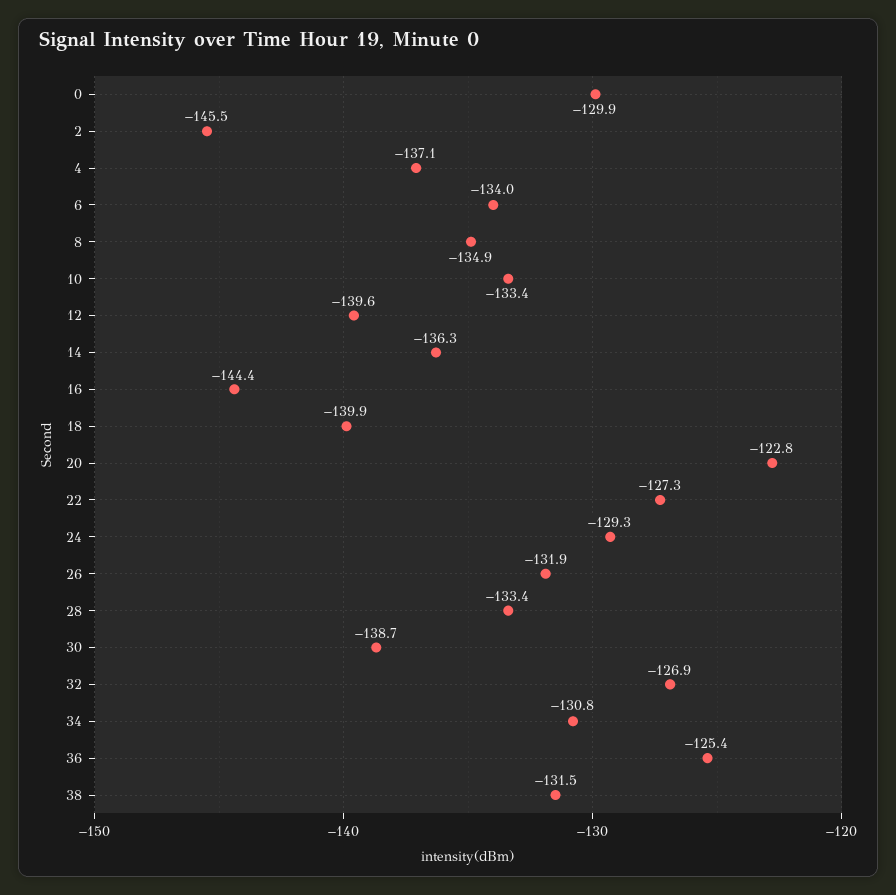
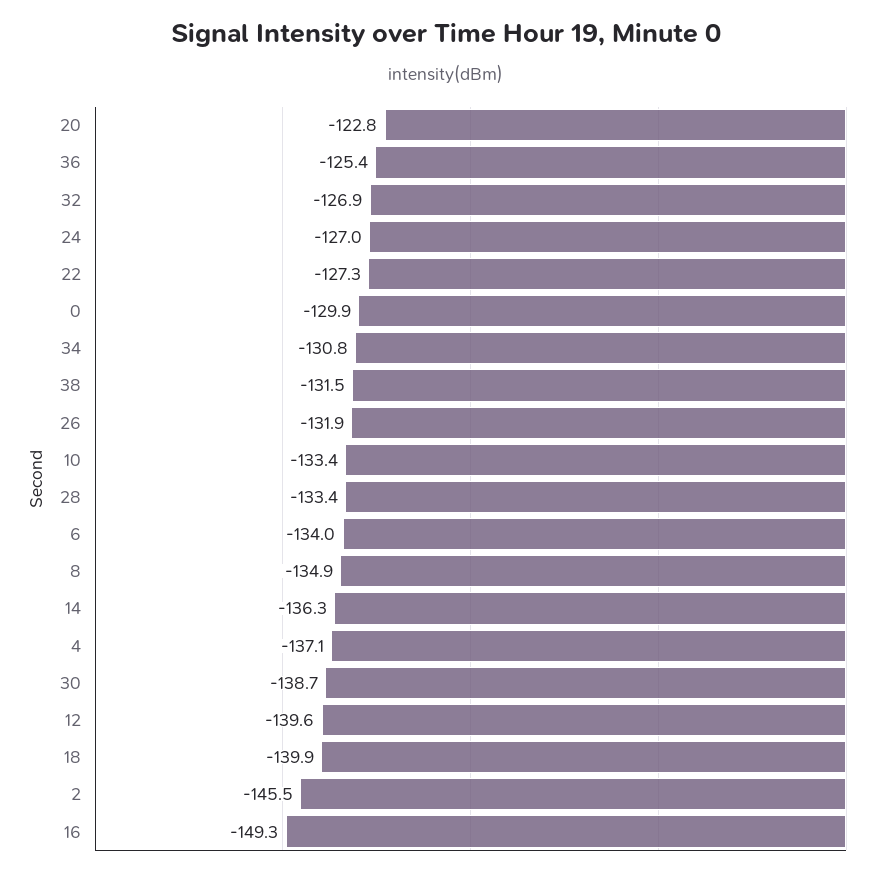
  {
    "0": -129.9,
    "2": -145.5,
    "4": -137.1,
    "6": -134,
    "8": -134.9,
    "10": -133.4,
    "12": -139.6,
    "14": -136.3,
-   "16": -144.4,
+   "16": -149.3,
    "18": -139.9,
    "20": -122.8,
    "22": -127.3,
-   "24": -129.3,
+   "24": -127,
    "26": -131.9,
    "28": -133.4,
    "30": -138.7,
    "32": -126.9,
    "34": -130.8,
    "36": -125.4,
    "38": -131.5
  }

